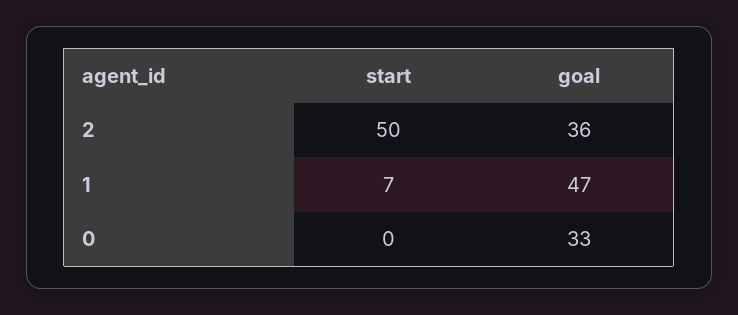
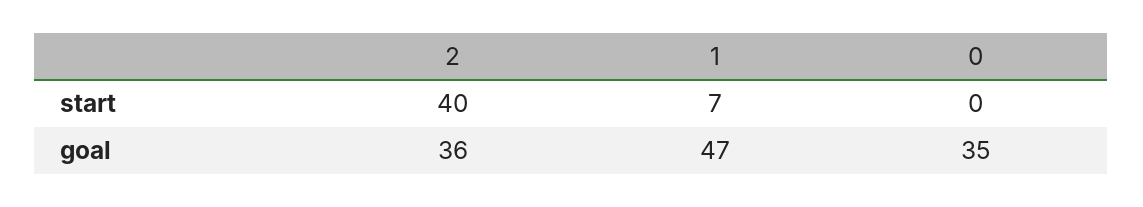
  {
    "start": {
-     "2": 50,
+     "2": 40,
      "1": 7,
      "0": 0
    },
    "goal": {
      "2": 36,
      "1": 47,
-     "0": 33
+     "0": 35
    }
  }

